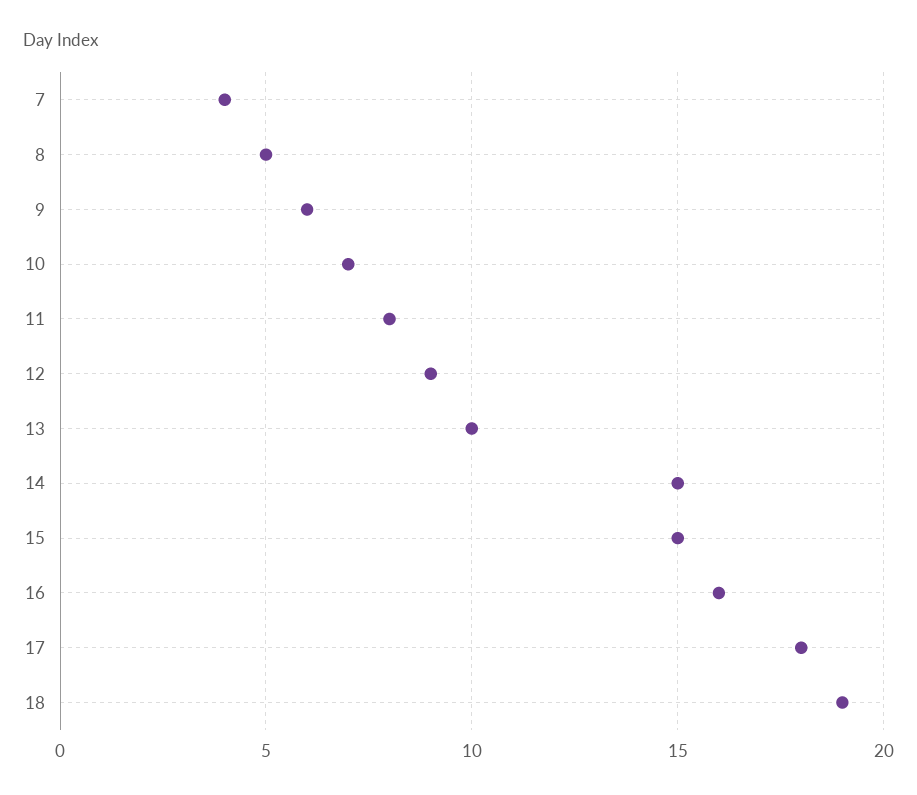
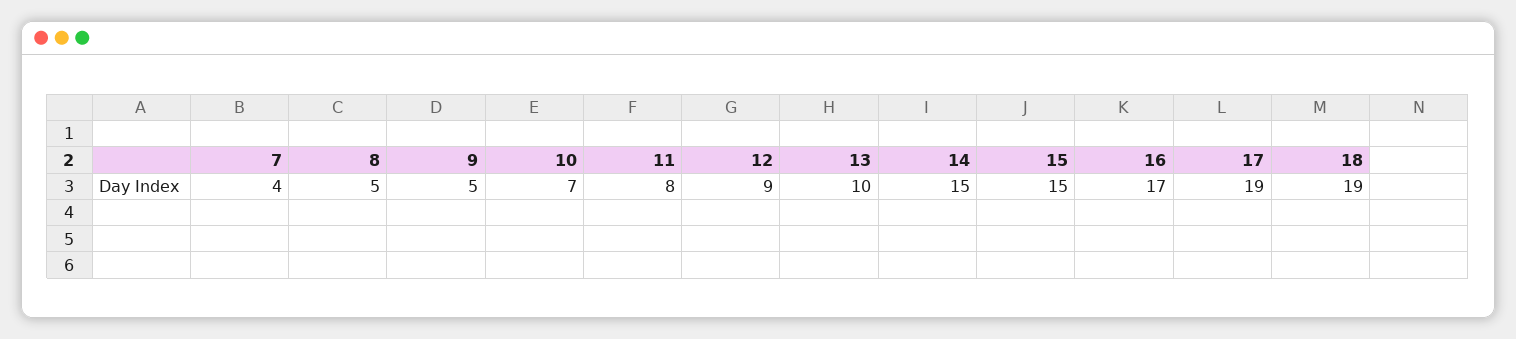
  {
    "7": 4,
    "8": 5,
-   "9": 6,
+   "9": 5,
    "10": 7,
    "11": 8,
    "12": 9,
    "13": 10,
    "14": 15,
    "15": 15,
-   "16": 16,
+   "16": 17,
-   "17": 18,
+   "17": 19,
    "18": 19
  }

